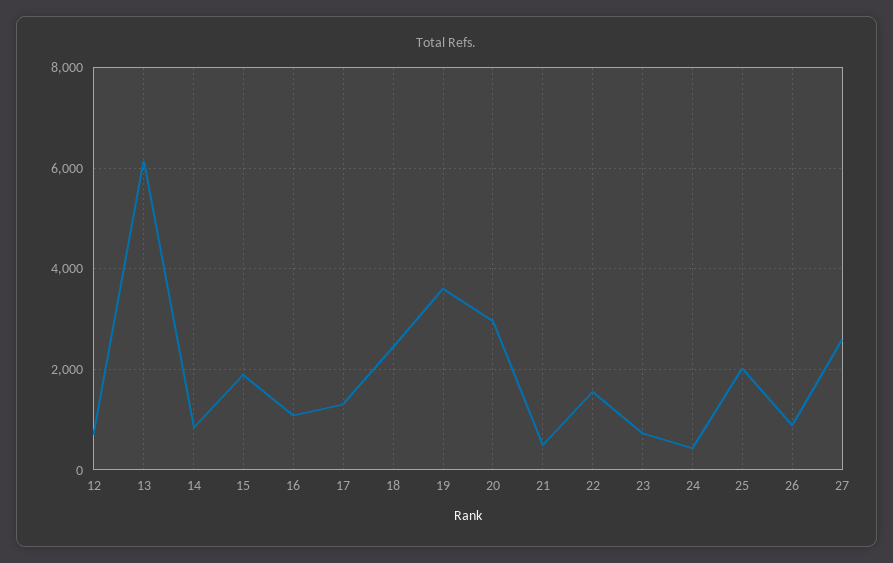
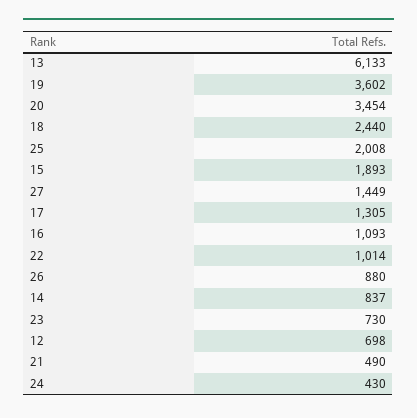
  {
    "12": 698,
    "13": 6133,
    "14": 837,
    "15": 1893,
    "16": 1093,
    "17": 1305,
    "18": 2440,
    "19": 3602,
-   "20": 3000,
+   "20": 3454,
    "21": 490,
-   "22": 1600,
+   "22": 1014,
    "23": 730,
    "24": 430,
    "25": 2008,
    "26": 880,
-   "27": 2600
+   "27": 1449
  }

